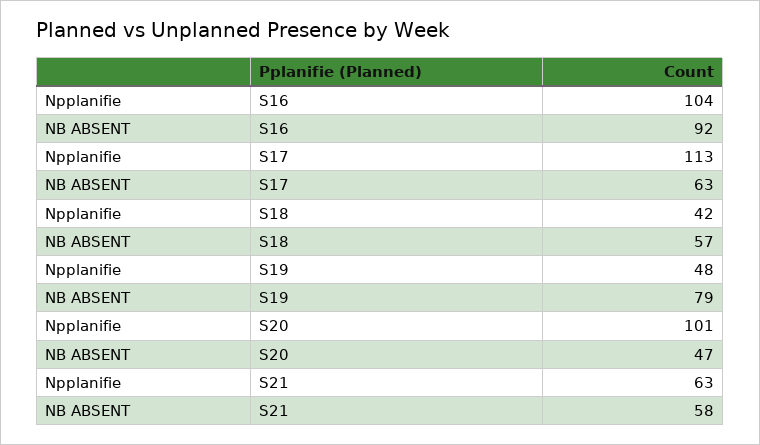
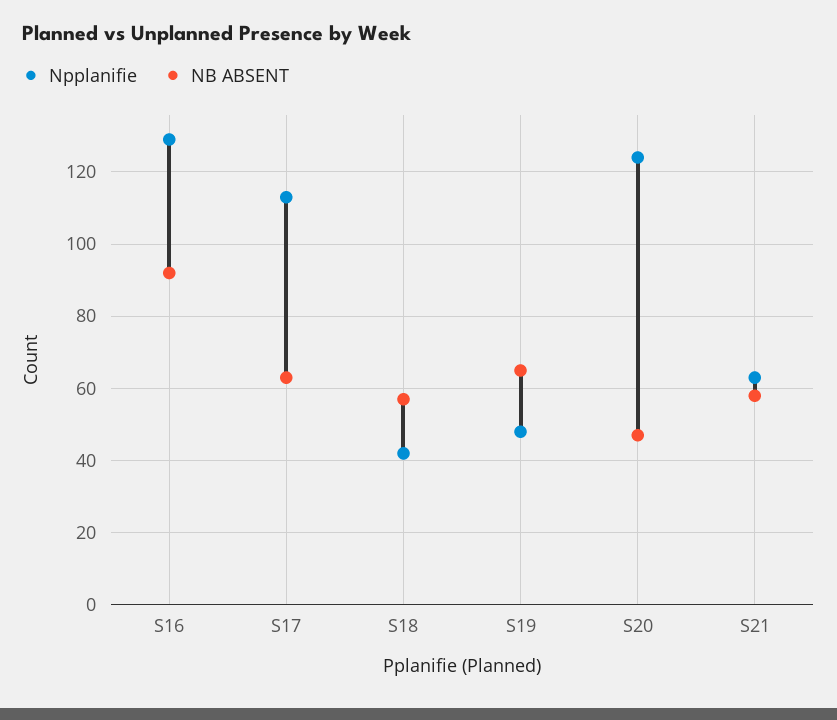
  {
    "Npplanifie": {
-     "S16": 104,
+     "S16": 130,
      "S17": 113,
      "S18": 42,
      "S19": 48,
-     "S20": 101,
+     "S20": 125,
      "S21": 63
    },
    "NB ABSENT": {
      "S16": 92,
      "S17": 63,
      "S18": 57,
-     "S19": 79,
+     "S19": 65,
      "S20": 47,
      "S21": 58
    }
  }

